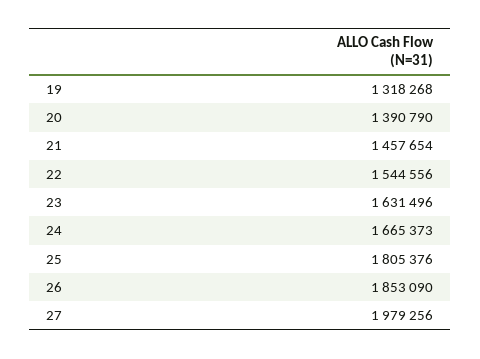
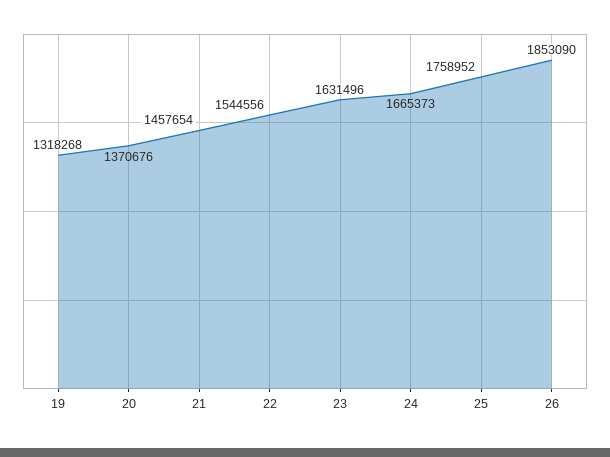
  {
    "19": 1318268,
-   "20": 1390790,
+   "20": 1370676,
    "21": 1457654,
    "22": 1544556,
    "23": 1631496,
    "24": 1665373,
-   "25": 1805376,
+   "25": 1758952,
-   "26": 1853090,
+   "26": 1853090
-   "27": 1979256
  }

